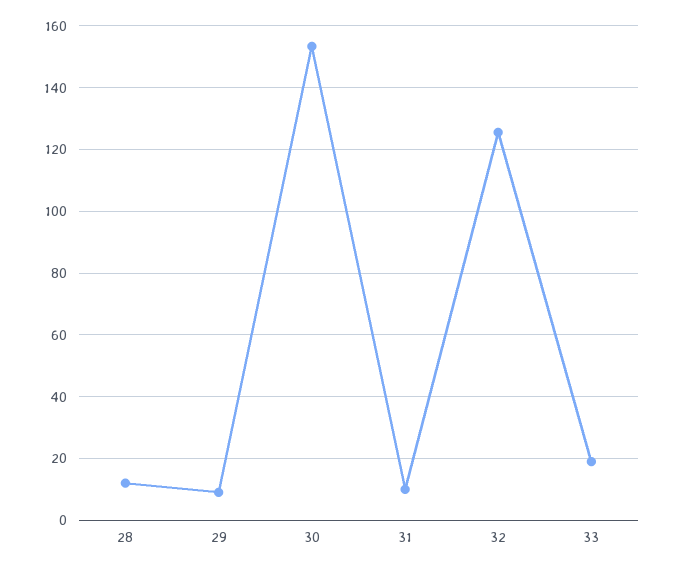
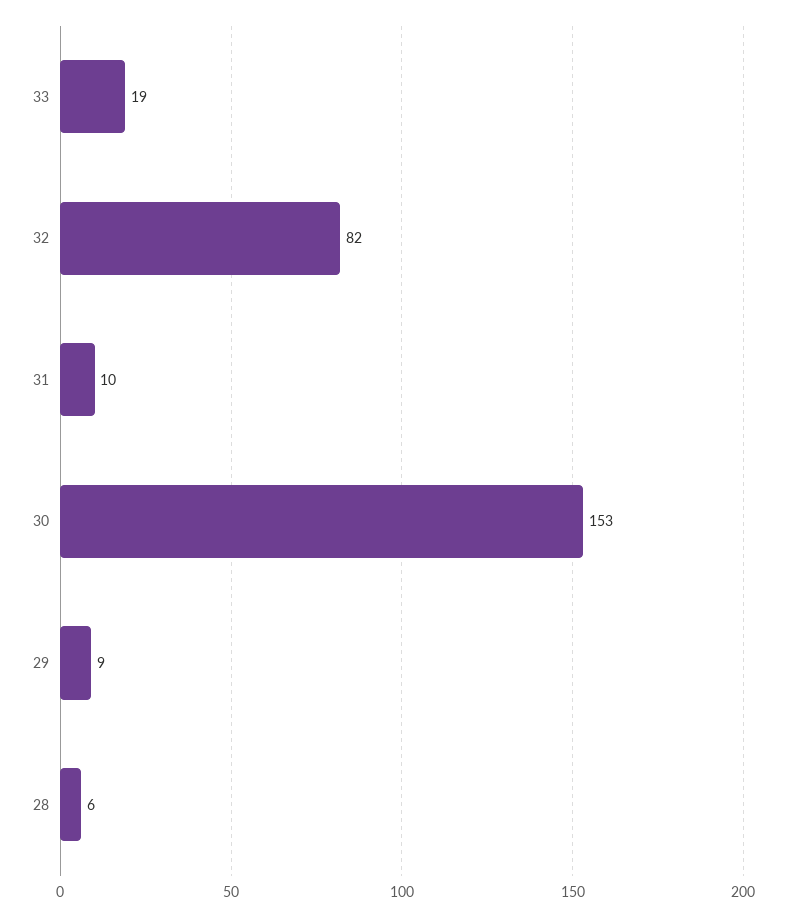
  {
-   "28": 12,
+   "28": 6,
    "29": 9,
    "30": 153,
    "31": 10,
-   "32": 126,
+   "32": 82,
    "33": 19
  }

